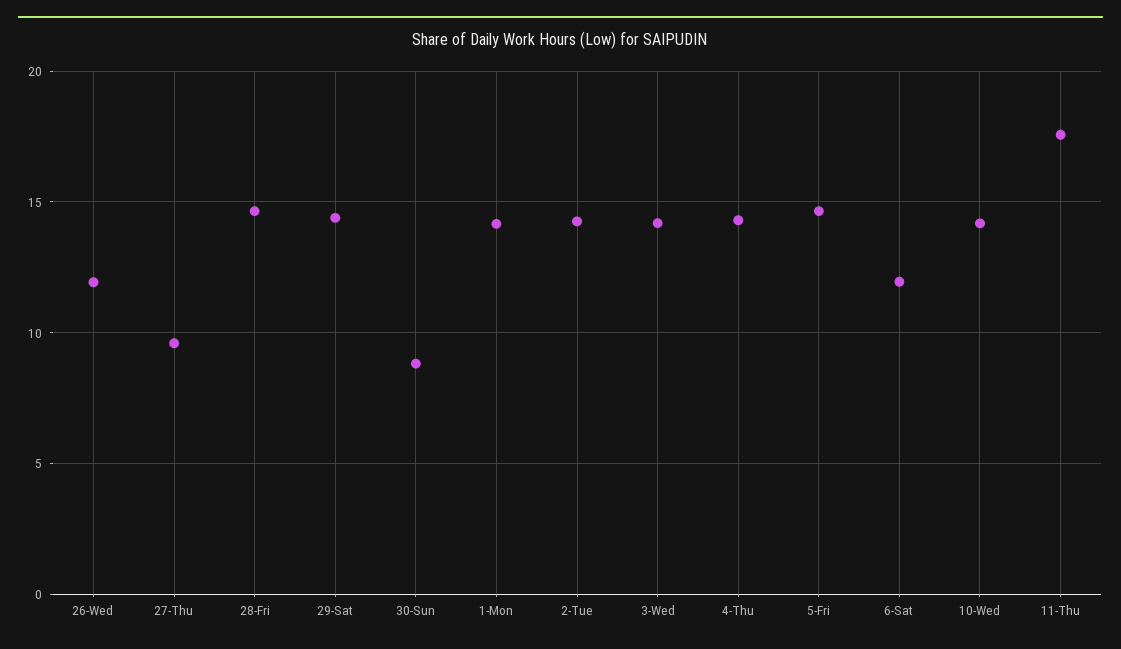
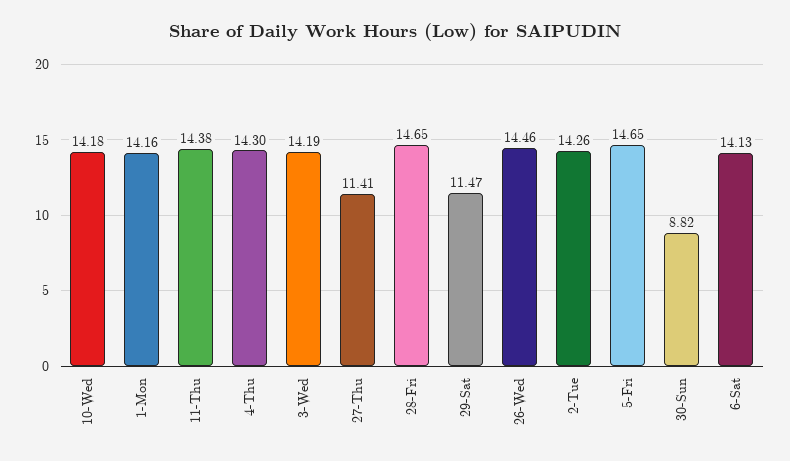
  {
-   "26-Wed": 12,
+   "26-Wed": 14.46,
-   "27-Thu": 9.5,
+   "27-Thu": 11.41,
    "28-Fri": 14.65,
-   "29-Sat": 14.5,
+   "29-Sat": 11.47,
    "30-Sun": 8.82,
    "1-Mon": 14.16,
    "2-Tue": 14.26,
    "3-Wed": 14.19,
    "4-Thu": 14.3,
    "5-Fri": 14.65,
-   "6-Sat": 12,
+   "6-Sat": 14.13,
    "10-Wed": 14.18,
-   "11-Thu": 17.5
+   "11-Thu": 14.38
  }

